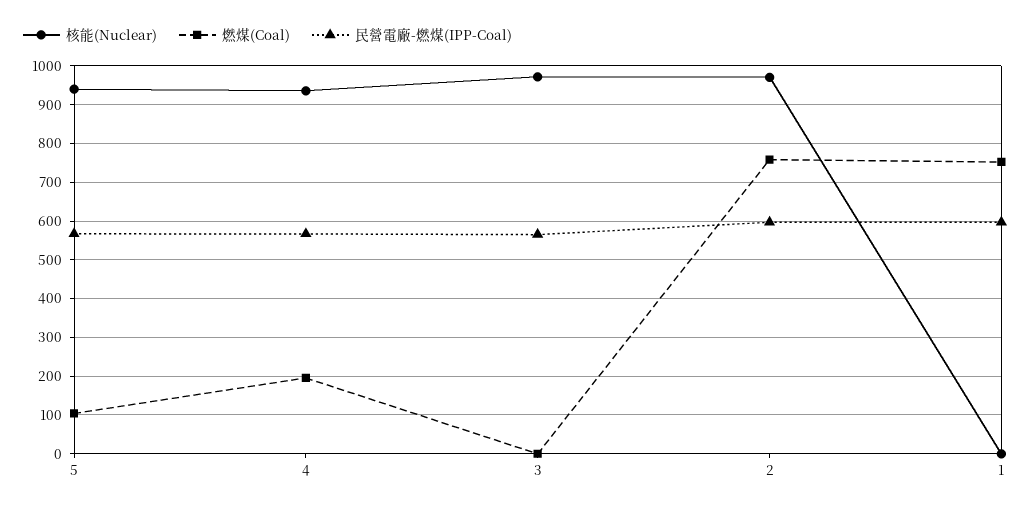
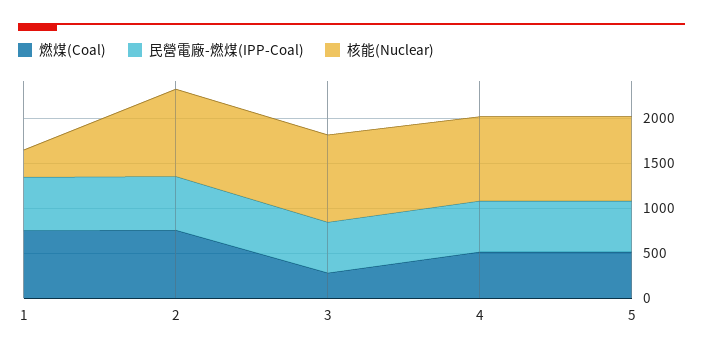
  {
    "核能(Nuclear)": {
      "5": 940,
      "4": 940,
      "3": 980,
      "2": 980,
-     "1": 0
+     "1": 300
    },
    "燃煤(Coal)": {
-     "5": 100,
+     "5": 500,
-     "4": 200,
+     "4": 500,
-     "3": 0,
+     "3": 300,
      "2": 760,
      "1": 760
    },
    "民營電廠-燃煤(IPP-Coal)": {
      "5": 560,
      "4": 560,
      "3": 560,
      "2": 600,
      "1": 600
    }
  }

